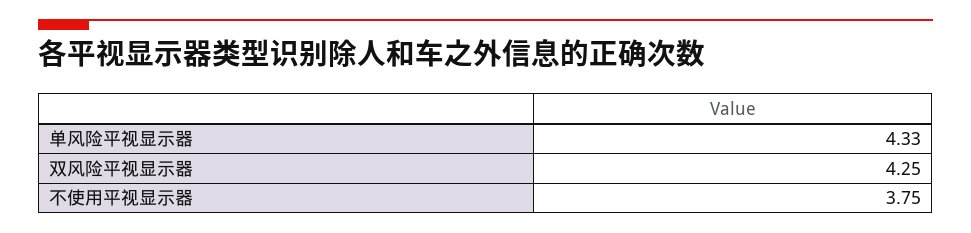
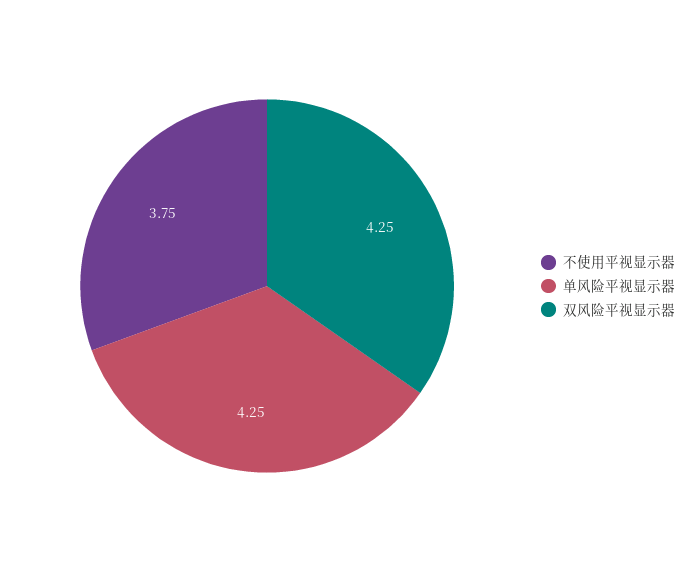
  {
-   "单风险平视显示器": 4.33,
+   "单风险平视显示器": 4.25,
    "双风险平视显示器": 4.25,
    "不使用平视显示器": 3.75
  }

